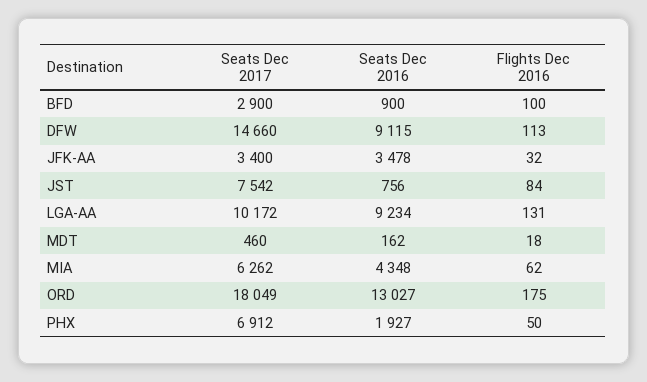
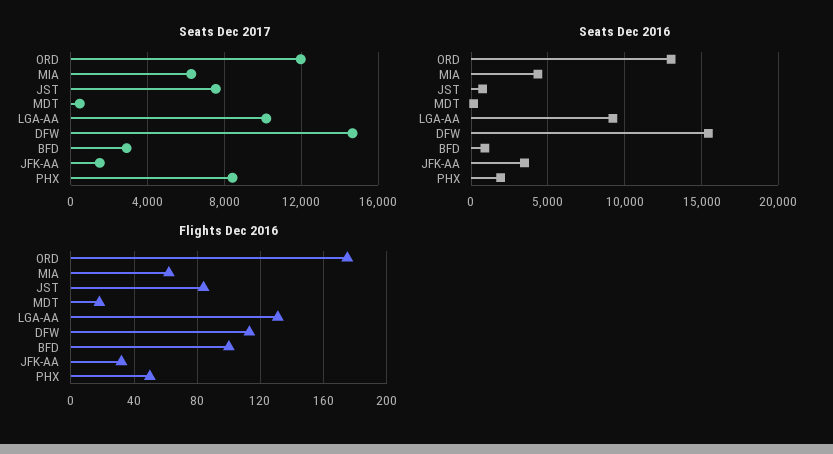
  {
    "Seats Dec 2017": {
      "BFD": 2900,
      "DFW": 14660,
-     "JFK-AA": 3400,
+     "JFK-AA": 1500,
      "JST": 7542,
      "LGA-AA": 10172,
      "MDT": 460,
      "MIA": 6262,
-     "ORD": 18049,
+     "ORD": 12000,
-     "PHX": 6912
+     "PHX": 8500
    },
    "Seats Dec 2016": {
      "BFD": 900,
-     "DFW": 9115,
+     "DFW": 15500,
      "JFK-AA": 3478,
      "JST": 756,
      "LGA-AA": 9234,
      "MDT": 162,
      "MIA": 4348,
      "ORD": 13027,
      "PHX": 1927
    },
    "Flights Dec 2016": {
      "BFD": 100,
      "DFW": 113,
      "JFK-AA": 32,
      "JST": 84,
      "LGA-AA": 131,
      "MDT": 18,
      "MIA": 62,
      "ORD": 175,
      "PHX": 50
    }
  }

